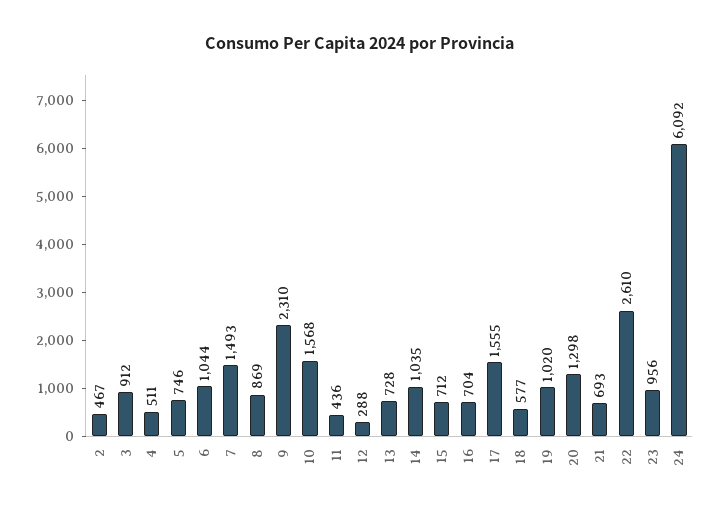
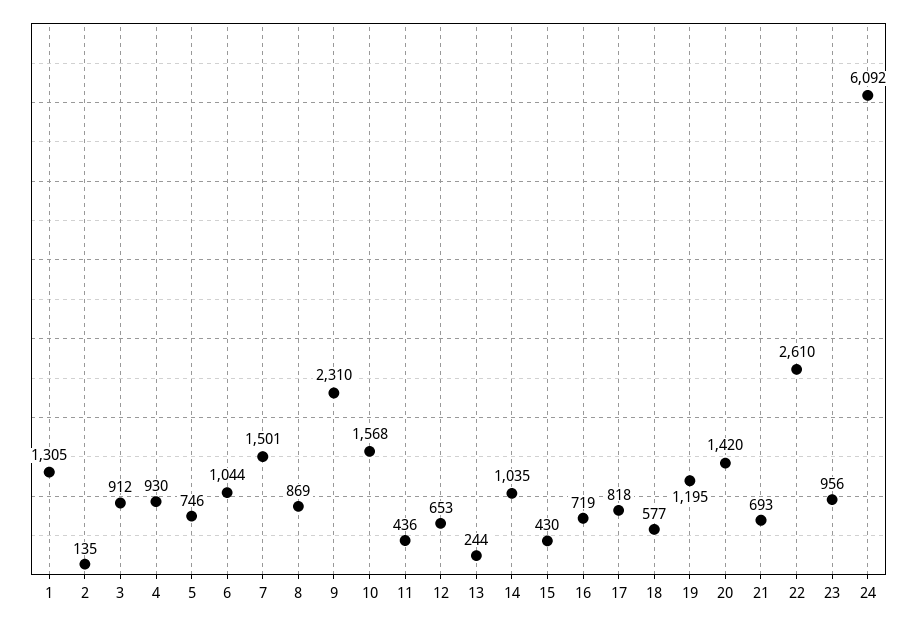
  {
-   "2": 467,
+   "2": 135,
    "3": 912,
-   "4": 511,
+   "4": 930,
    "5": 746,
    "6": 1044,
-   "7": 1493,
+   "7": 1501,
    "8": 869,
    "9": 2310,
    "10": 1568,
    "11": 436,
-   "12": 288,
+   "12": 653,
-   "13": 728,
+   "13": 244,
    "14": 1035,
-   "15": 712,
+   "15": 430,
-   "16": 704,
+   "16": 719,
-   "17": 1555,
+   "17": 818,
    "18": 577,
-   "19": 1020,
+   "19": 1195,
-   "20": 1298,
+   "20": 1420,
    "21": 693,
    "22": 2610,
    "23": 956,
-   "24": 6092
+   "24": 6092,
+   "1": 1305
  }

